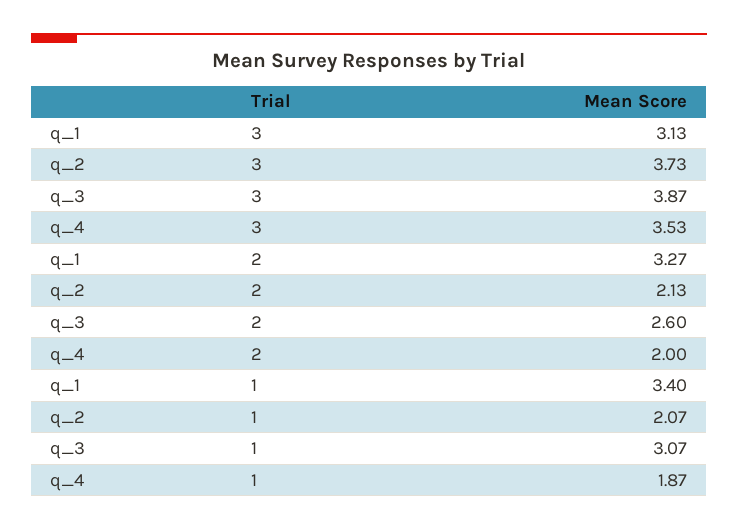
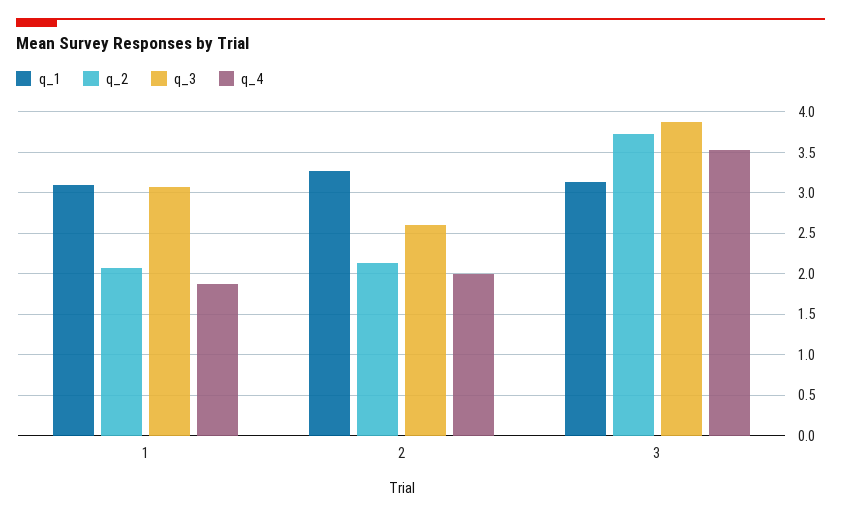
  {
    "q_1": {
      "3": 3.13,
      "2": 3.27,
-     "1": 3.4
+     "1": 3.1
    },
    "q_2": {
      "3": 3.73,
      "2": 2.13,
      "1": 2.07
    },
    "q_3": {
      "3": 3.87,
      "2": 2.6,
      "1": 3.07
    },
    "q_4": {
      "3": 3.53,
      "2": 2,
      "1": 1.87
    }
  }

